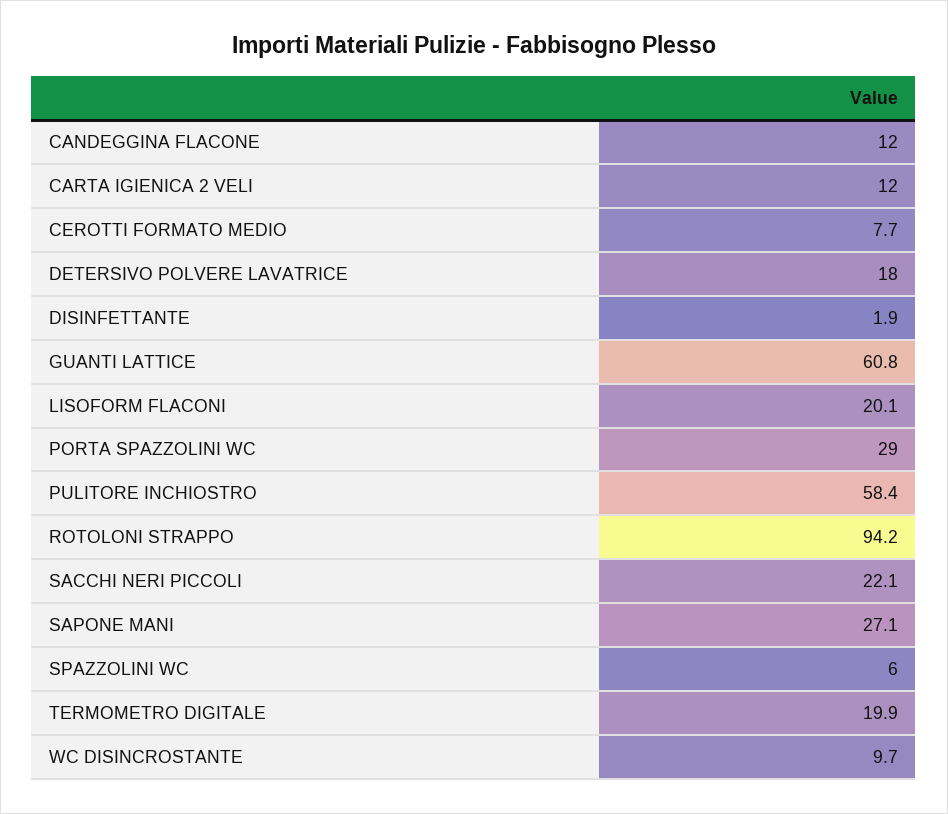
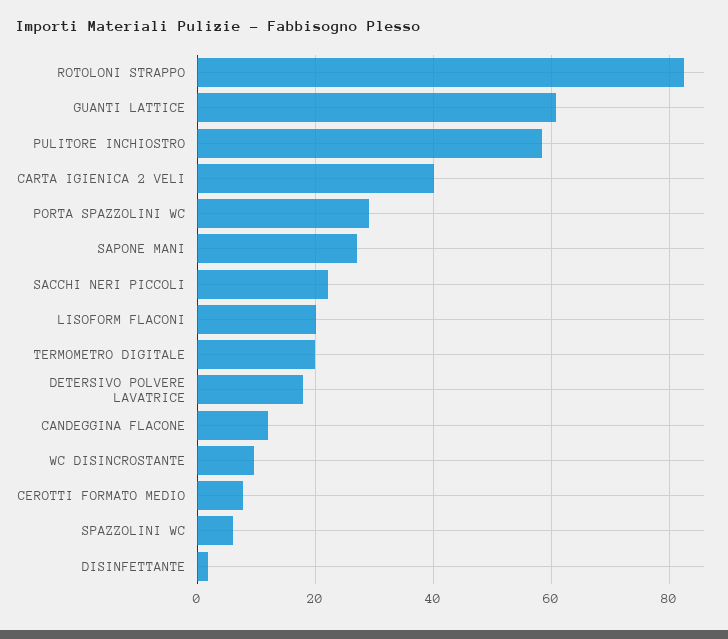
  {
    "CANDEGGINA FLACONE": 12,
-   "CARTA IGIENICA 2 VELI": 12,
+   "CARTA IGIENICA 2 VELI": 40,
    "CEROTTI FORMATO MEDIO": 7.7,
    "DETERSIVO POLVERE LAVATRICE": 18,
    "DISINFETTANTE": 1.9,
    "GUANTI LATTICE": 60.8,
    "LISOFORM FLACONI": 20.1,
    "PORTA SPAZZOLINI WC": 29,
    "PULITORE INCHIOSTRO": 58.4,
-   "ROTOLONI STRAPPO": 94.2,
+   "ROTOLONI STRAPPO": 82,
    "SACCHI NERI PICCOLI": 22.1,
    "SAPONE MANI": 27.1,
    "SPAZZOLINI WC": 6,
    "TERMOMETRO DIGITALE": 19.9,
    "WC DISINCROSTANTE": 9.7
  }

